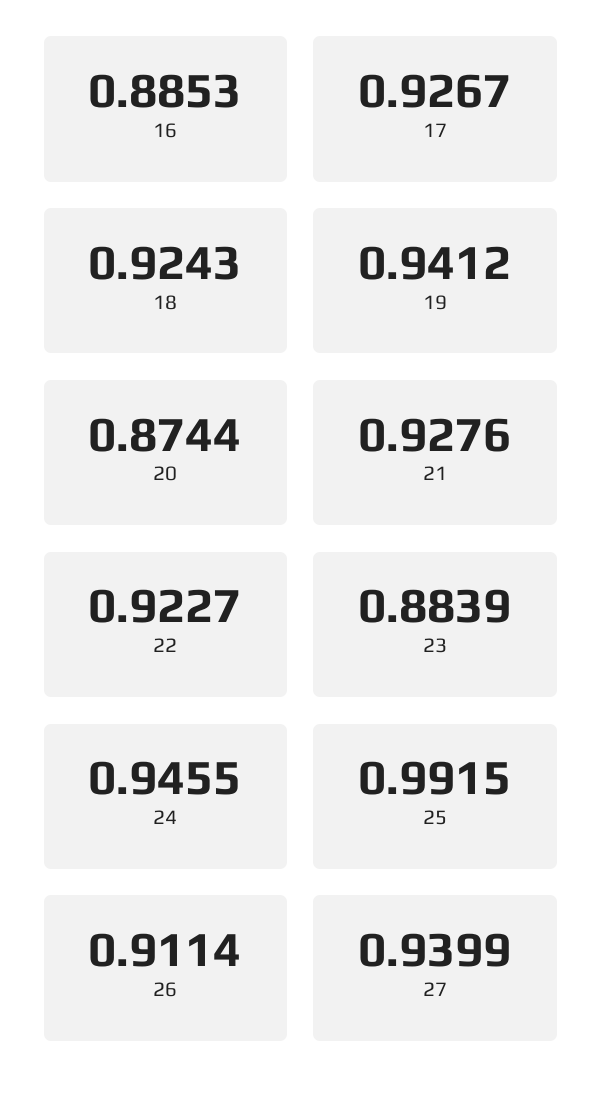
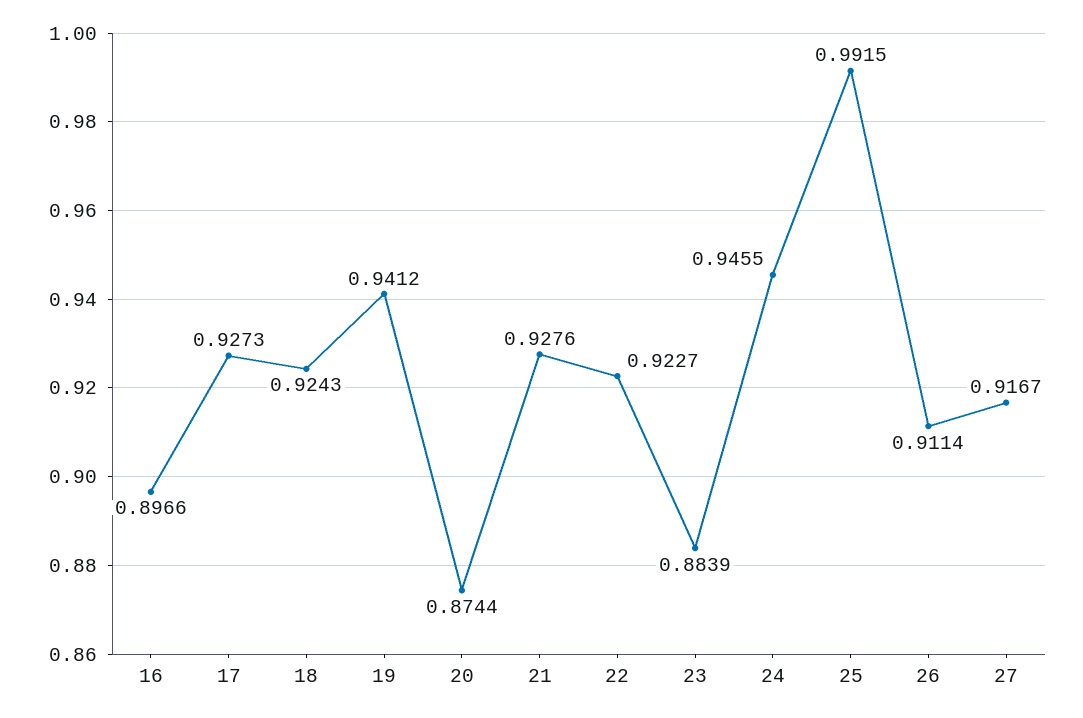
  {
-   "16": 0.8853,
+   "16": 0.8966,
-   "17": 0.9267,
+   "17": 0.9273,
    "18": 0.9243,
    "19": 0.9412,
    "20": 0.8744,
    "21": 0.9276,
    "22": 0.9227,
    "23": 0.8839,
    "24": 0.9455,
    "25": 0.9915,
    "26": 0.9114,
-   "27": 0.9399
+   "27": 0.9167
  }

